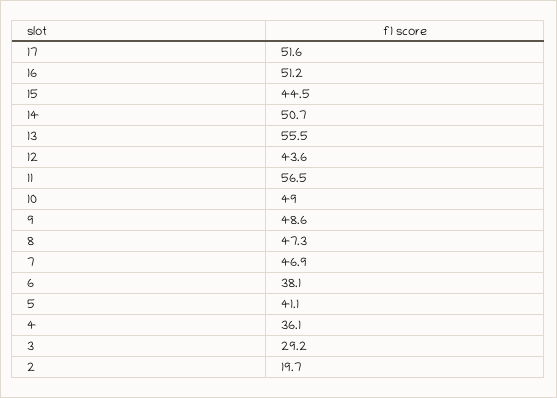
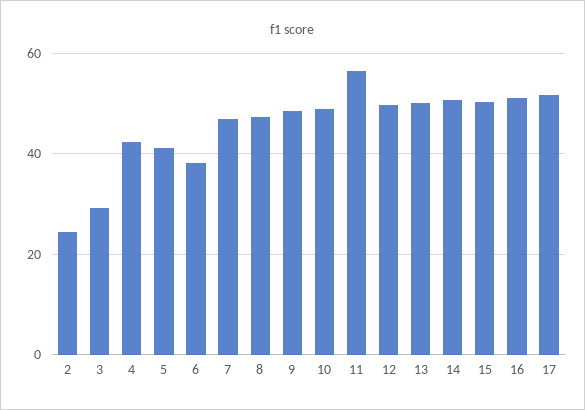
  {
    "17": 51.6,
    "16": 51.2,
-   "15": 44.5,
+   "15": 50,
    "14": 50.7,
-   "13": 55.5,
+   "13": 50,
-   "12": 43.6,
+   "12": 50,
    "11": 56.5,
    "10": 49,
    "9": 48.6,
    "8": 47.3,
    "7": 46.9,
    "6": 38.1,
    "5": 41.1,
-   "4": 36.1,
+   "4": 42,
    "3": 29.2,
-   "2": 19.7
+   "2": 24
  }

